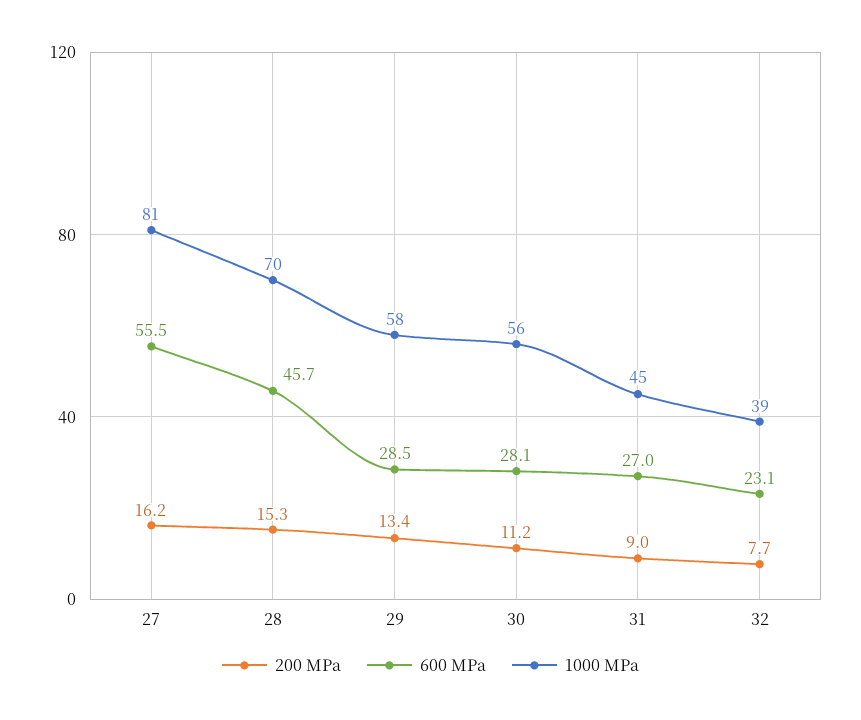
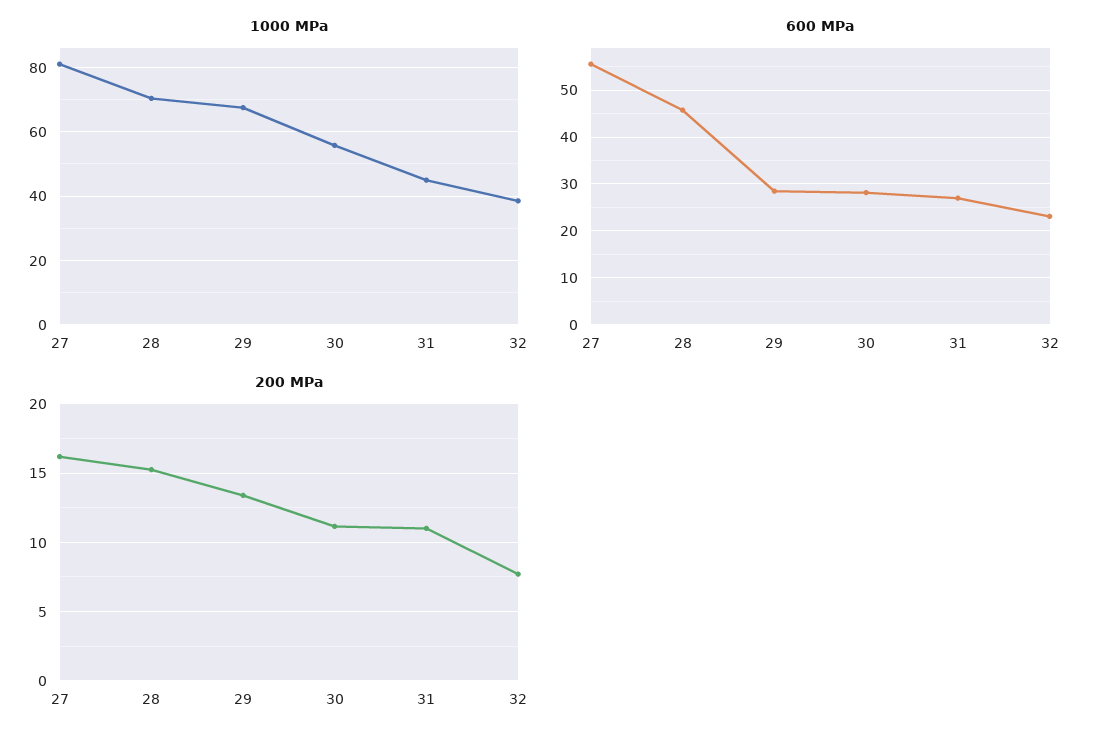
  {
    "200 MPa": {
      "27": 16.2,
      "28": 15.3,
      "29": 13.4,
      "30": 11.2,
-     "31": 9,
+     "31": 11,
      "32": 7.7
    },
    "600 MPa": {
      "27": 55.5,
      "28": 45.7,
      "29": 28.5,
      "30": 28.1,
      "31": 27,
      "32": 23.1
    },
    "1000 MPa": {
      "27": 81,
      "28": 70,
-     "29": 58,
+     "29": 68,
      "30": 56,
      "31": 45,
      "32": 39
    }
  }

